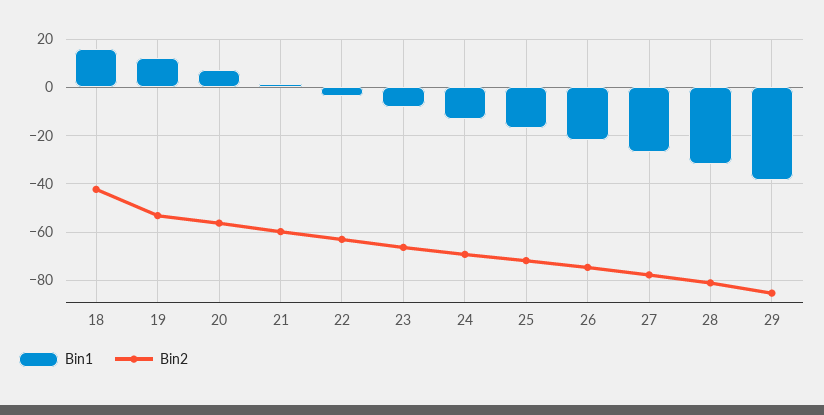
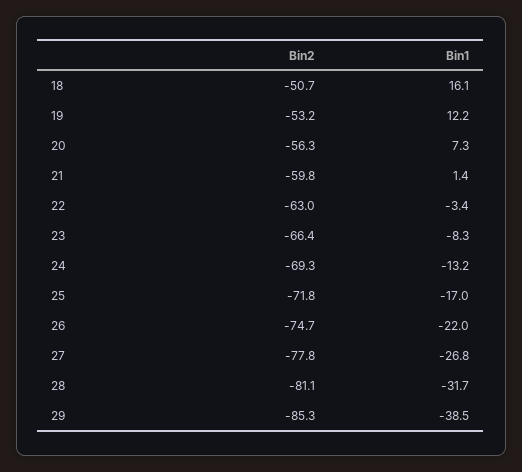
  {
    "Bin1": {
      "18": 16.1,
      "19": 12.2,
      "20": 7.3,
      "21": 1.4,
      "22": -3.4,
      "23": -8.3,
      "24": -13.2,
      "25": -17,
      "26": -22,
      "27": -26.8,
      "28": -31.7,
      "29": -38.5
    },
    "Bin2": {
-     "18": -42.5,
+     "18": -50.7,
      "19": -53.2,
      "20": -56.3,
      "21": -59.8,
      "22": -63,
      "23": -66.4,
      "24": -69.3,
      "25": -71.8,
      "26": -74.7,
      "27": -77.8,
      "28": -81.1,
      "29": -85.3
    }
  }

